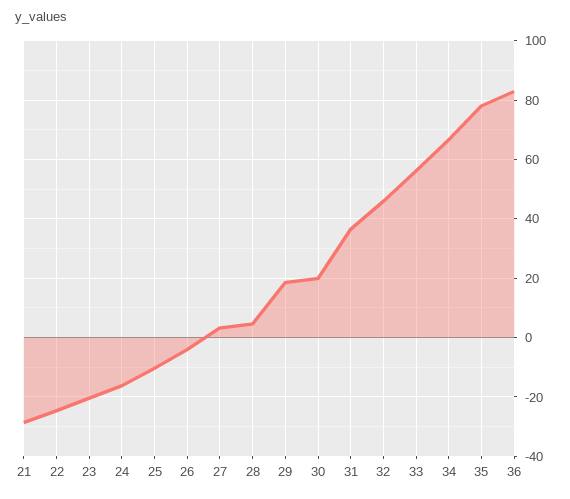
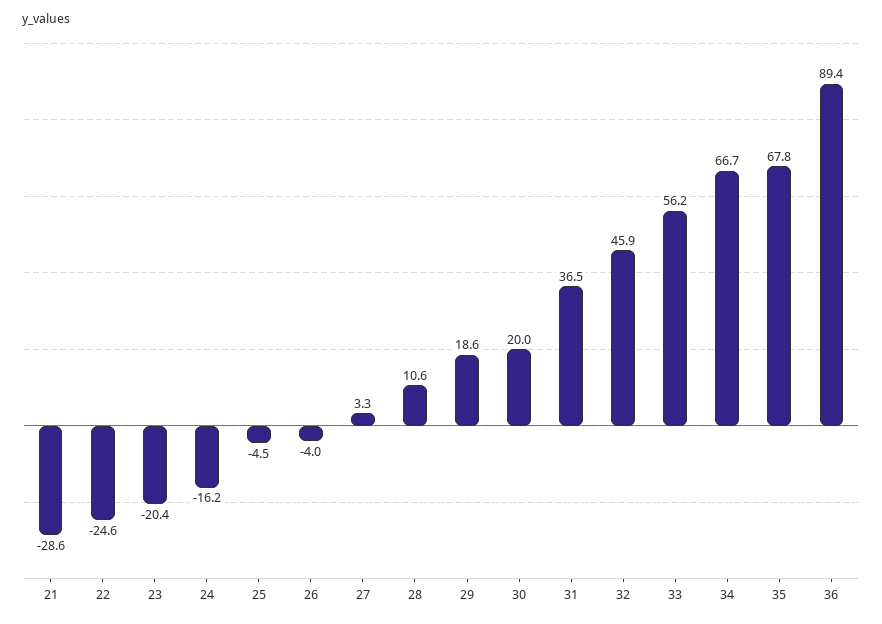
  {
    "21": -28.6,
    "22": -24.6,
    "23": -20.4,
    "24": -16.2,
-   "25": -10,
+   "25": -4.5,
    "26": -4,
    "27": 3.3,
-   "28": 5,
+   "28": 10.6,
    "29": 18.6,
    "30": 20,
    "31": 36.5,
    "32": 45.9,
    "33": 56.2,
    "34": 66.7,
-   "35": 77.5,
+   "35": 67.8,
-   "36": 82.5
+   "36": 89.4
  }

